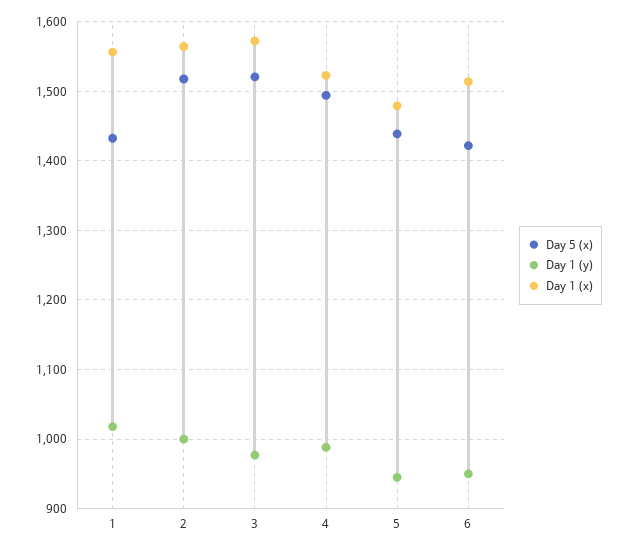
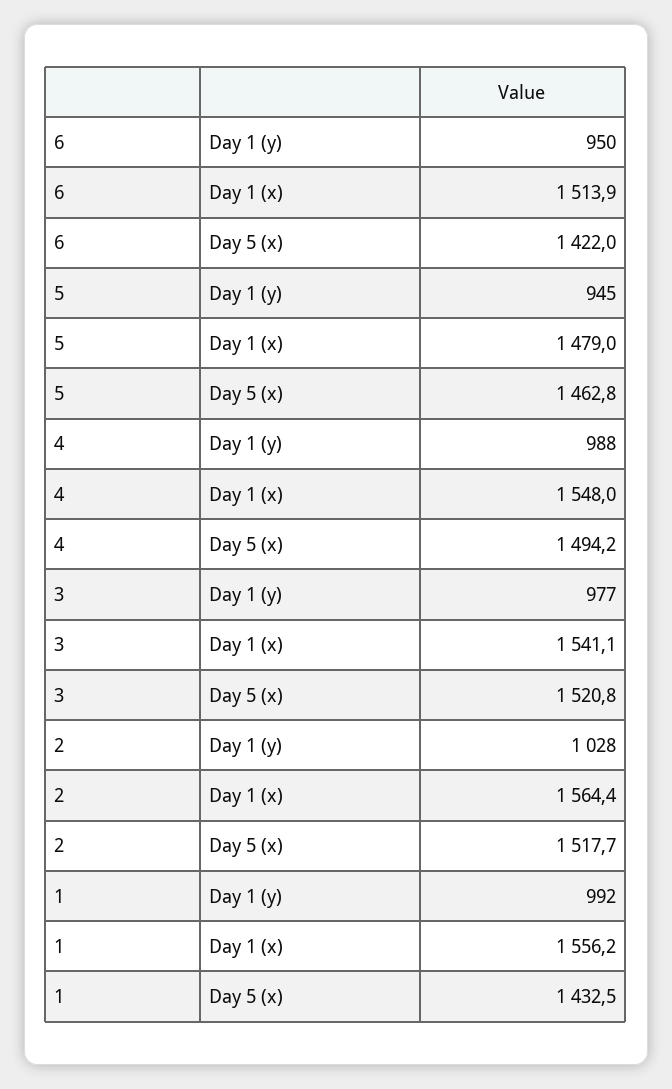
  {
    "Day 5 (x)": {
      "1": 1432.5,
      "2": 1517.7,
      "3": 1520.8,
      "4": 1494.2,
-     "5": 1440,
+     "5": 1462.8,
      "6": 1422
    },
    "Day 1 (y)": {
-     "1": 1020,
+     "1": 992,
-     "2": 1000,
+     "2": 1028,
      "3": 977,
      "4": 988,
      "5": 945,
      "6": 950
    },
    "Day 1 (x)": {
      "1": 1556.2,
      "2": 1564.4,
-     "3": 1570,
+     "3": 1541.1,
-     "4": 1520,
+     "4": 1548,
      "5": 1479,
      "6": 1513.9
    }
  }

